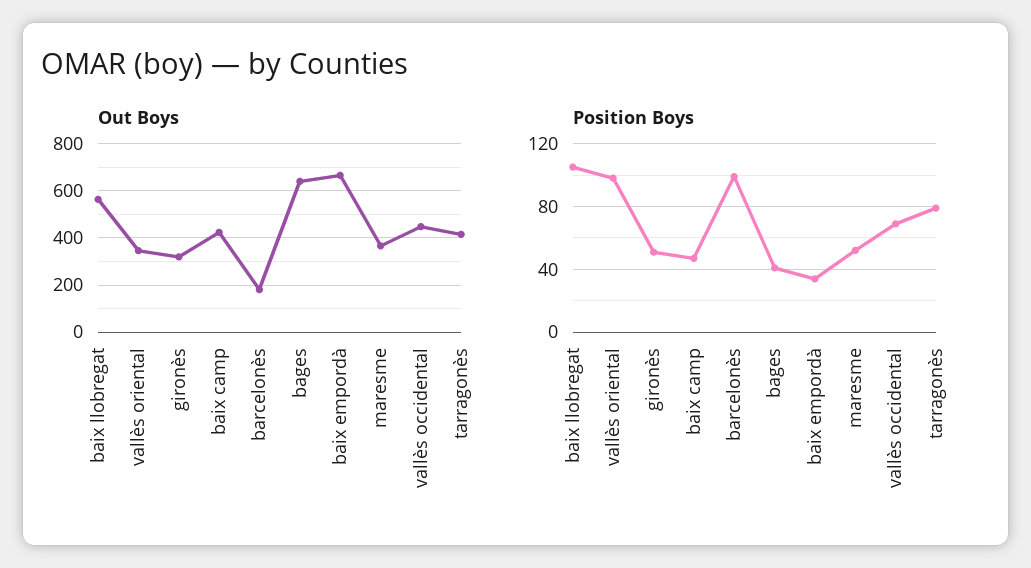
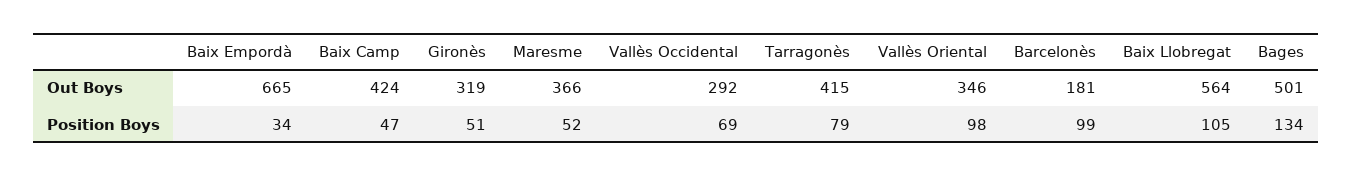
  {
    "Out Boys": {
      "baix llobregat": 564,
      "vallès oriental": 346,
      "gironès": 319,
      "baix camp": 424,
      "barcelonès": 181,
-     "bages": 650,
+     "bages": 501,
      "baix empordà": 665,
      "maresme": 366,
-     "vallès occidental": 450,
+     "vallès occidental": 292,
      "tarragonès": 415
    },
    "Position Boys": {
      "baix llobregat": 105,
      "vallès oriental": 98,
      "gironès": 51,
      "baix camp": 47,
      "barcelonès": 99,
-     "bages": 40,
+     "bages": 134,
      "baix empordà": 34,
      "maresme": 52,
      "vallès occidental": 69,
      "tarragonès": 79
    }
  }

